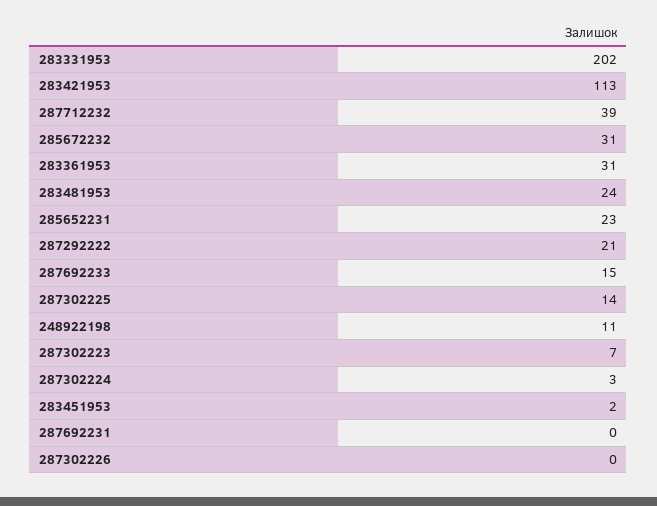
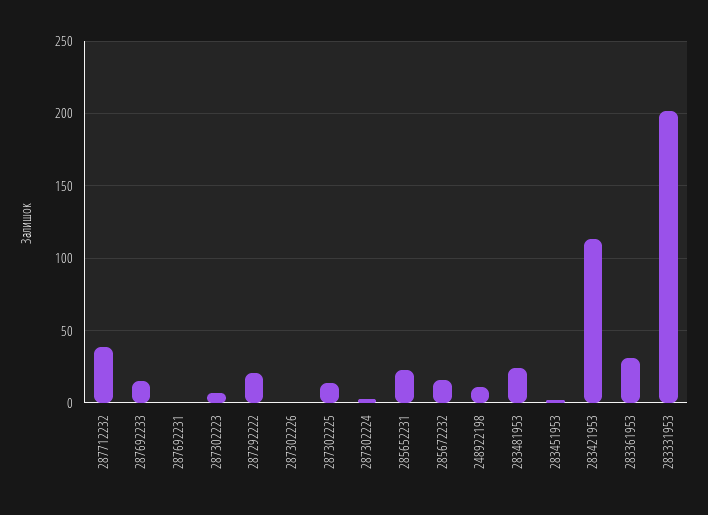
  {
    "283331953": 202,
    "283421953": 113,
    "287712232": 39,
-   "285672232": 31,
+   "285672232": 15,
    "283361953": 31,
    "283481953": 24,
    "285652231": 23,
    "287292222": 21,
    "287692233": 15,
    "287302225": 14,
    "248922198": 11,
    "287302223": 7,
    "287302224": 3,
    "283451953": 2,
    "287692231": 0,
    "287302226": 0
  }

